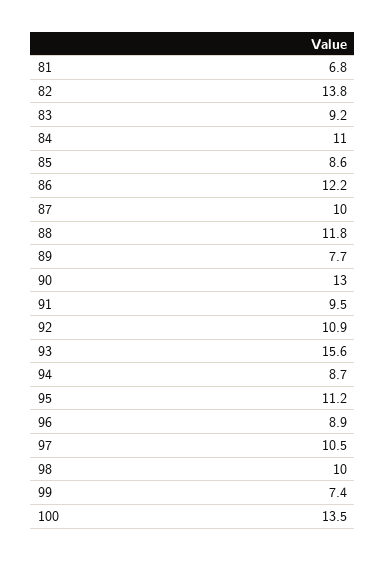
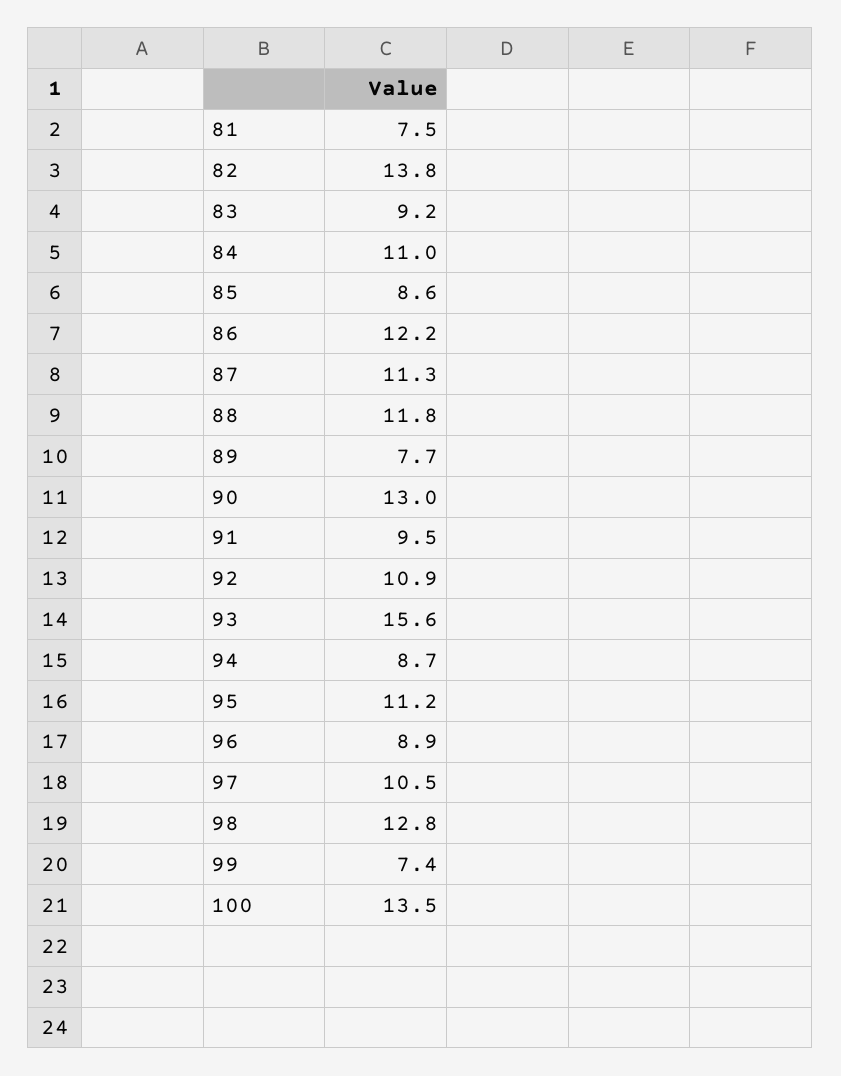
  {
-   "81": 6.8,
+   "81": 7.5,
    "82": 13.8,
    "83": 9.2,
    "84": 11,
    "85": 8.6,
    "86": 12.2,
-   "87": 10,
+   "87": 11.3,
    "88": 11.8,
    "89": 7.7,
    "90": 13,
    "91": 9.5,
    "92": 10.9,
    "93": 15.6,
    "94": 8.7,
    "95": 11.2,
    "96": 8.9,
    "97": 10.5,
-   "98": 10,
+   "98": 12.8,
    "99": 7.4,
    "100": 13.5
  }

